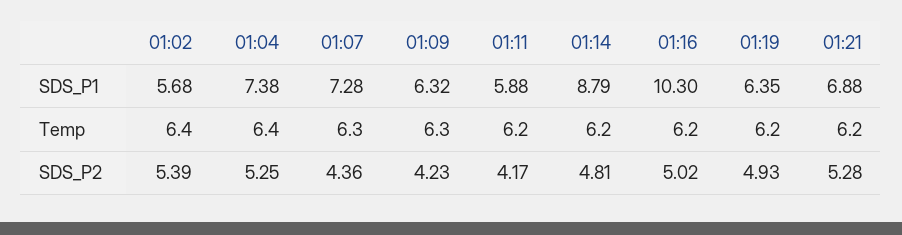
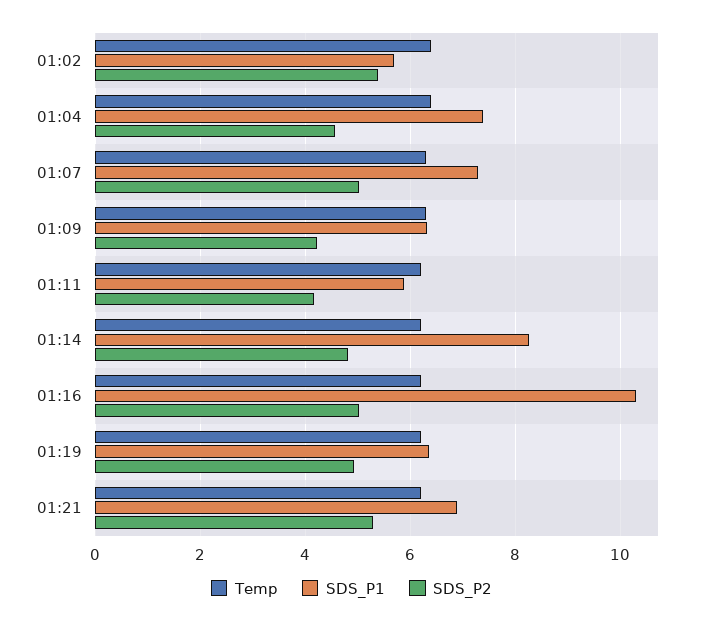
  {
    "SDS_P1": {
      "01:02": 5.68,
      "01:04": 7.38,
      "01:07": 7.28,
      "01:09": 6.32,
      "01:11": 5.88,
-     "01:14": 8.79,
+     "01:14": 8.2,
      "01:16": 10.3,
      "01:19": 6.35,
      "01:21": 6.88
    },
    "Temp": {
      "01:02": 6.4,
      "01:04": 6.4,
      "01:07": 6.3,
      "01:09": 6.3,
      "01:11": 6.2,
      "01:14": 6.2,
      "01:16": 6.2,
      "01:19": 6.2,
      "01:21": 6.2
    },
    "SDS_P2": {
      "01:02": 5.39,
-     "01:04": 5.25,
+     "01:04": 4.6,
-     "01:07": 4.36,
+     "01:07": 5,
      "01:09": 4.23,
      "01:11": 4.17,
      "01:14": 4.81,
      "01:16": 5.02,
      "01:19": 4.93,
      "01:21": 5.28
    }
  }

